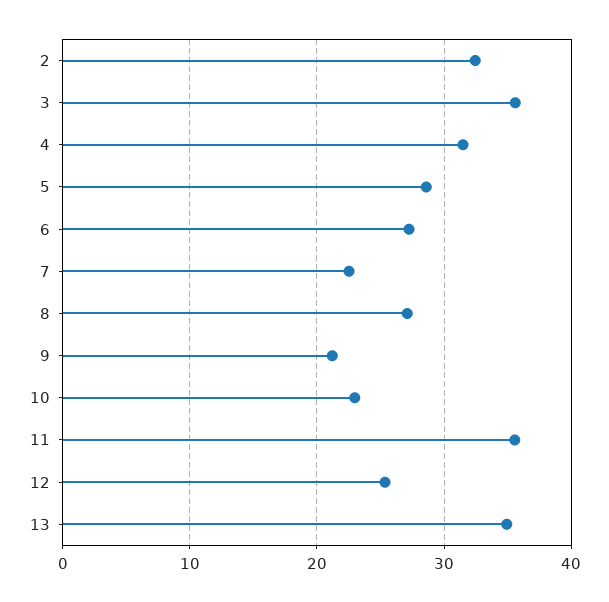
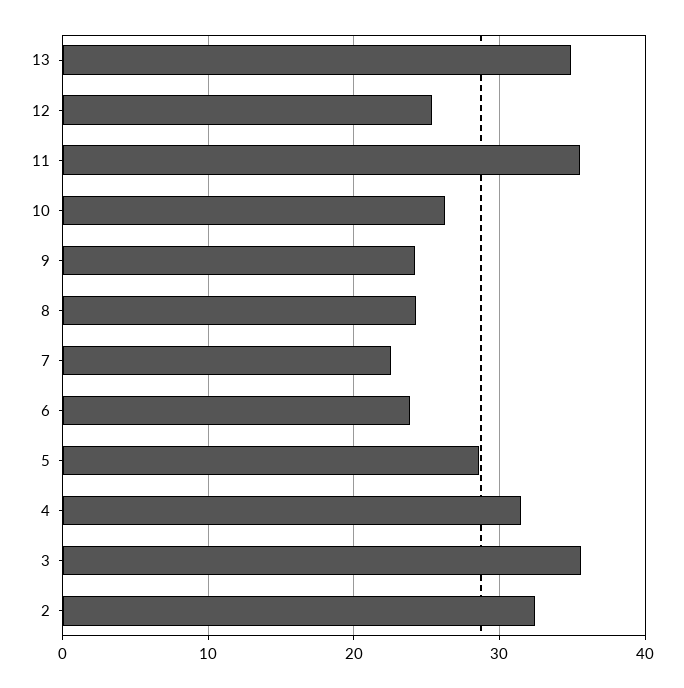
  {
    "2": 32,
    "3": 36,
    "4": 31,
    "5": 29,
-   "6": 27,
+   "6": 24,
    "7": 23,
-   "8": 27,
+   "8": 24,
-   "9": 21,
+   "9": 24,
-   "10": 23,
+   "10": 26,
    "11": 36,
    "12": 25,
    "13": 35
  }

